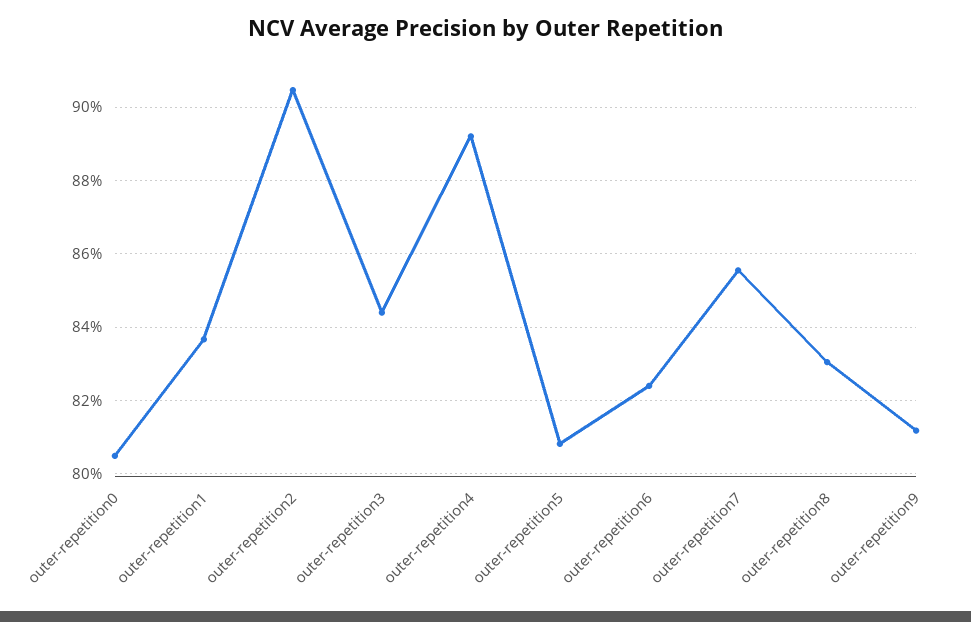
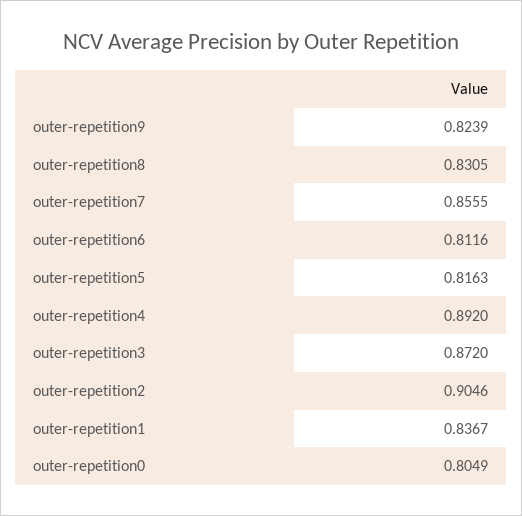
  {
    "outer-repetition0": 0.8049,
    "outer-repetition1": 0.8367,
    "outer-repetition2": 0.9046,
-   "outer-repetition3": 0.844,
+   "outer-repetition3": 0.872,
    "outer-repetition4": 0.892,
-   "outer-repetition5": 0.808,
+   "outer-repetition5": 0.8163,
-   "outer-repetition6": 0.824,
+   "outer-repetition6": 0.8116,
    "outer-repetition7": 0.8555,
    "outer-repetition8": 0.8305,
-   "outer-repetition9": 0.812
+   "outer-repetition9": 0.8239
  }

